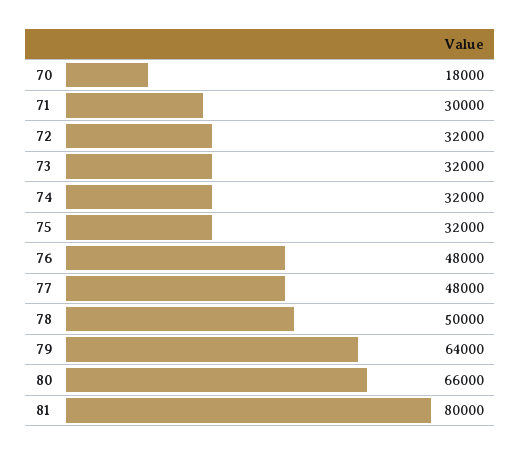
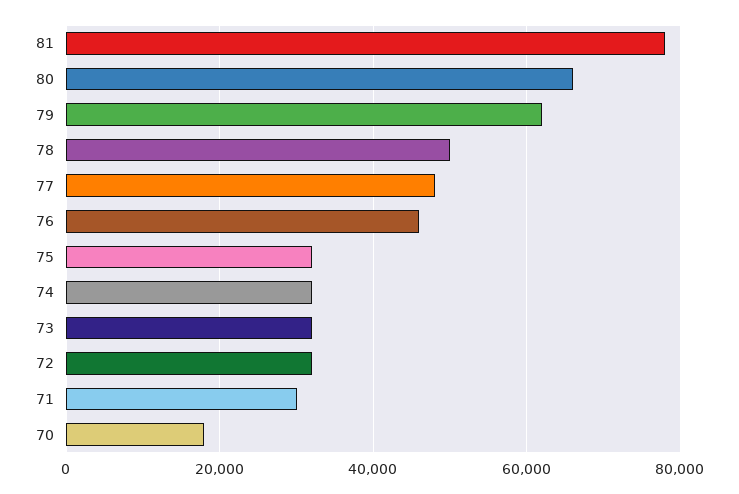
  {
    "70": 18000,
    "71": 30000,
    "72": 32000,
    "73": 32000,
    "74": 32000,
    "75": 32000,
-   "76": 48000,
+   "76": 46000,
    "77": 48000,
    "78": 50000,
-   "79": 64000,
+   "79": 62000,
    "80": 66000,
-   "81": 80000
+   "81": 78000
  }

